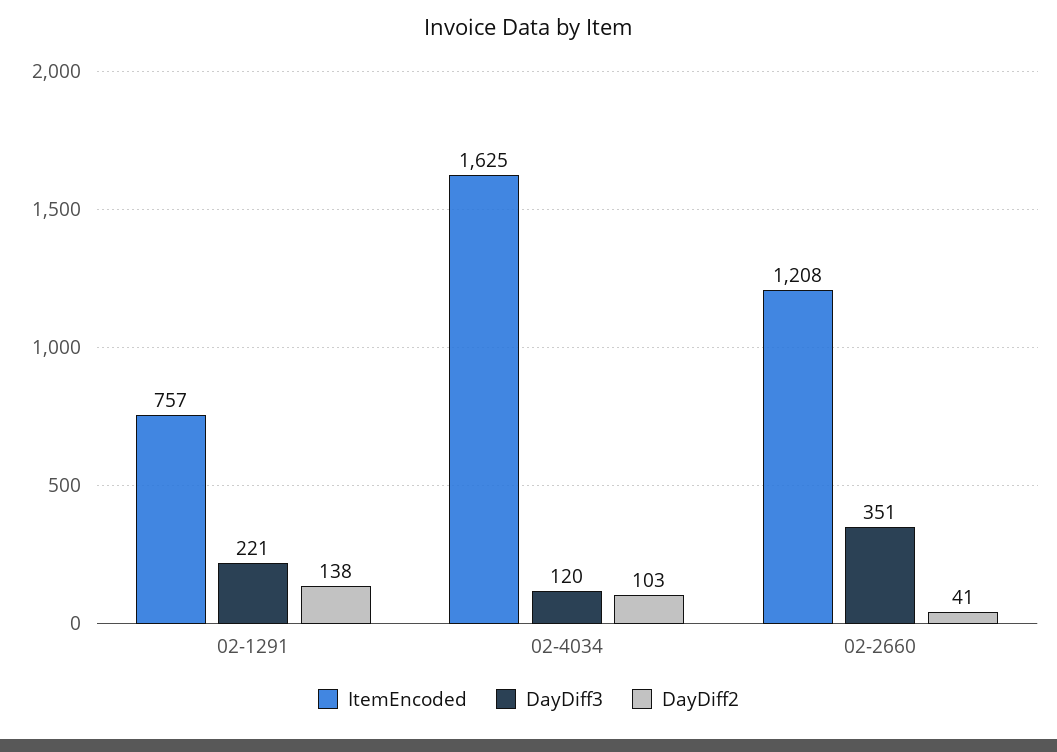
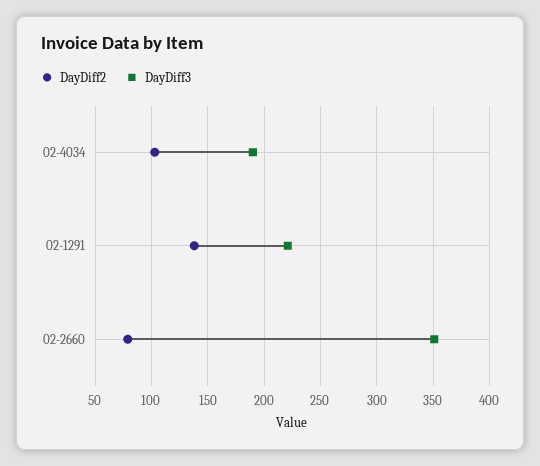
  {
-   "ItemEncoded": {
-     "02-1291": 757,
-     "02-4034": 1625,
-     "02-2660": 1208
-   },
    "DayDiff3": {
      "02-1291": 221,
-     "02-4034": 120,
+     "02-4034": 190,
      "02-2660": 351
    },
    "DayDiff2": {
      "02-1291": 138,
      "02-4034": 103,
-     "02-2660": 41
+     "02-2660": 80
    }
  }

